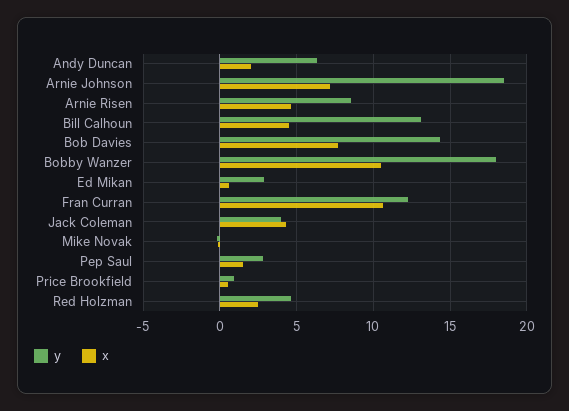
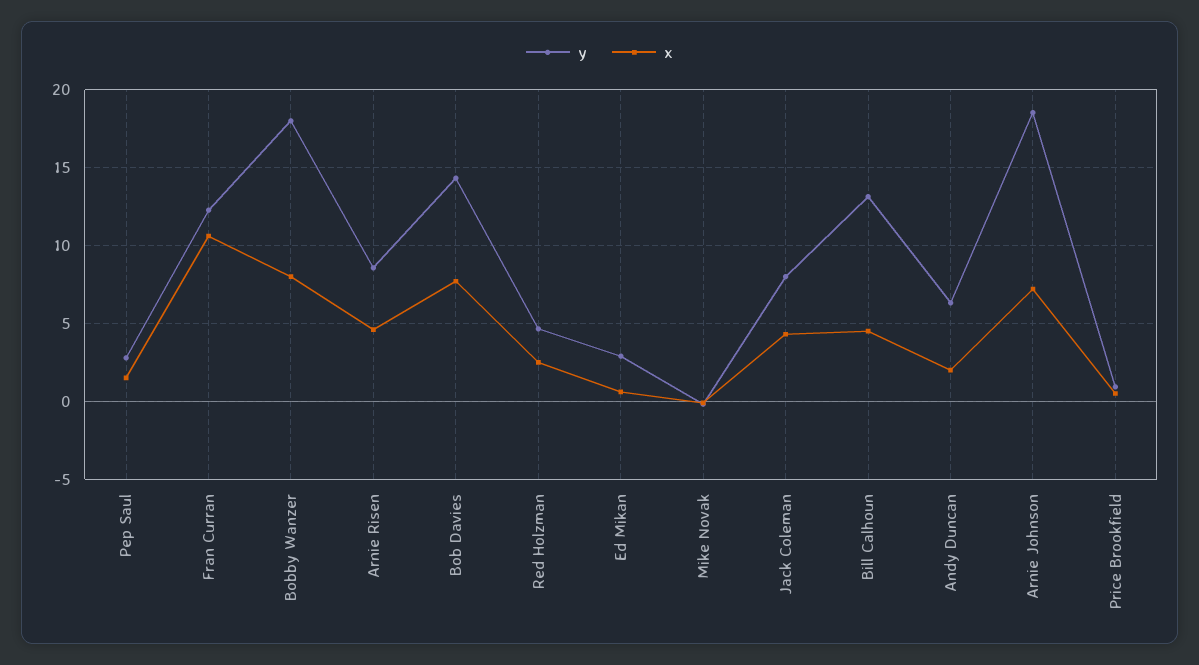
  {
    "y": {
      "Andy Duncan": 6.5,
      "Arnie Johnson": 18.5,
      "Arnie Risen": 8.5,
      "Bill Calhoun": 13,
      "Bob Davies": 14.5,
      "Bobby Wanzer": 18,
      "Ed Mikan": 3,
      "Fran Curran": 12.5,
-     "Jack Coleman": 4,
+     "Jack Coleman": 8,
      "Mike Novak": 0,
      "Pep Saul": 3,
      "Price Brookfield": 1,
      "Red Holzman": 4.5
    },
    "x": {
      "Andy Duncan": 2,
      "Arnie Johnson": 7,
      "Arnie Risen": 4.5,
      "Bill Calhoun": 4.5,
      "Bob Davies": 7.5,
-     "Bobby Wanzer": 10.5,
+     "Bobby Wanzer": 8,
      "Ed Mikan": 0.5,
      "Fran Curran": 10.5,
      "Jack Coleman": 4.5,
      "Mike Novak": 0,
      "Pep Saul": 1.5,
      "Price Brookfield": 0.5,
      "Red Holzman": 2.5
    }
  }

